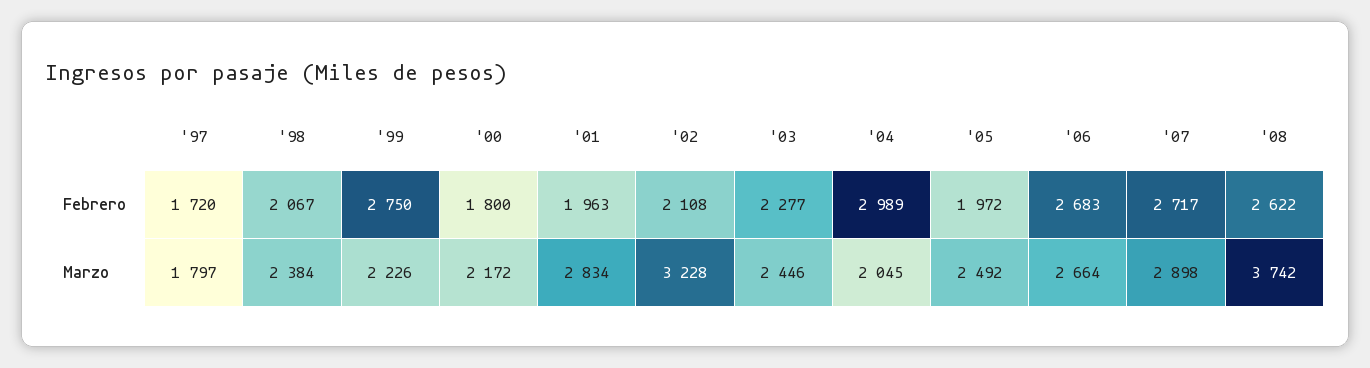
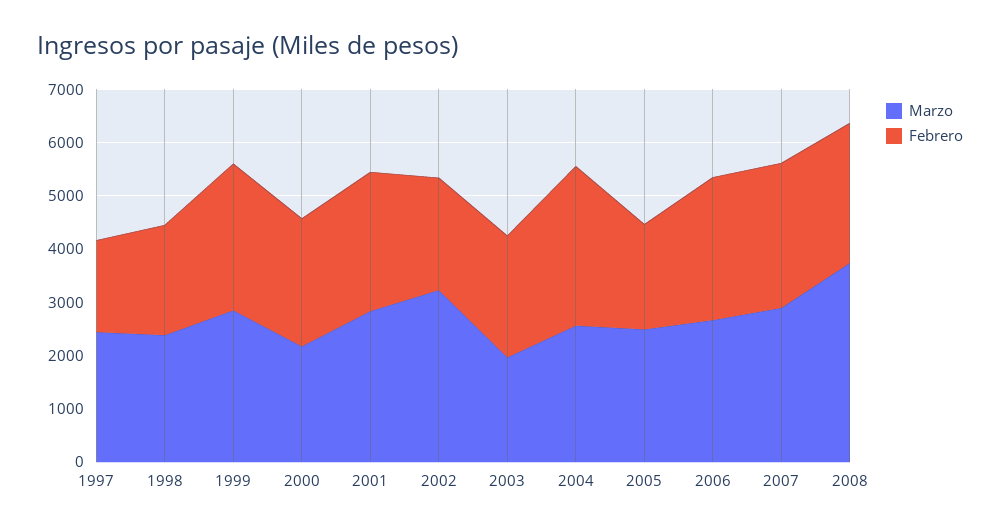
  {
    "Febrero": {
      "'97": 1720,
      "'98": 2067,
      "'99": 2750,
-     "'00": 1800,
+     "'00": 2400,
-     "'01": 1963,
+     "'01": 2600,
      "'02": 2108,
      "'03": 2277,
      "'04": 2989,
      "'05": 1972,
      "'06": 2683,
      "'07": 2717,
      "'08": 2622
    },
    "Marzo": {
-     "'97": 1797,
+     "'97": 2400,
      "'98": 2384,
-     "'99": 2226,
+     "'99": 2800,
      "'00": 2172,
      "'01": 2834,
      "'02": 3228,
-     "'03": 2446,
+     "'03": 2000,
-     "'04": 2045,
+     "'04": 2600,
      "'05": 2492,
      "'06": 2664,
      "'07": 2898,
      "'08": 3742
    }
  }

